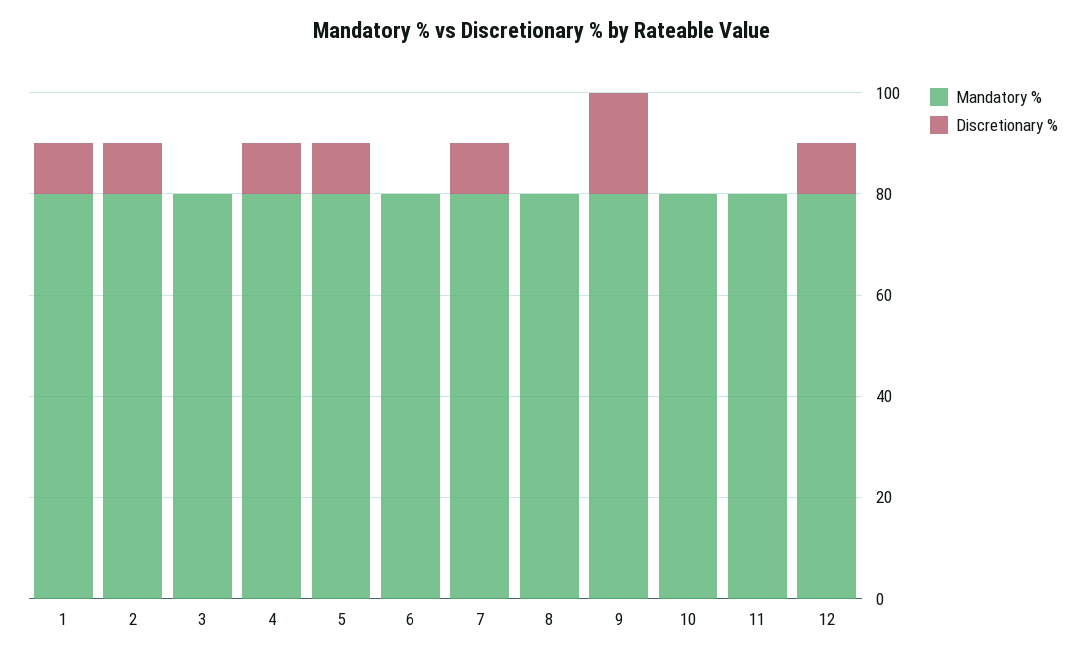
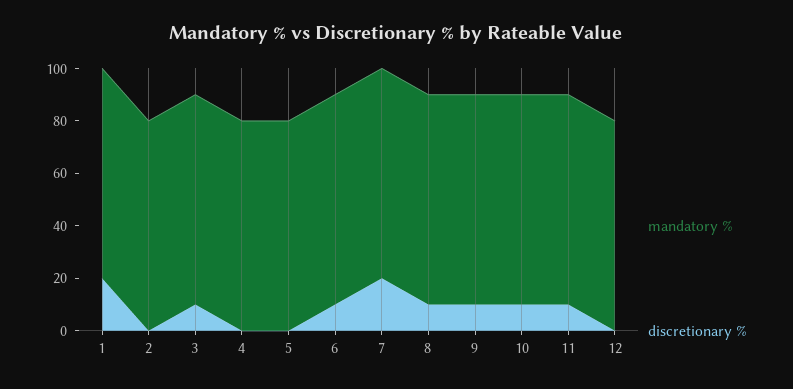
  {
    "Mandatory %": {
      "1": 80,
      "2": 80,
      "3": 80,
      "4": 80,
      "5": 80,
      "6": 80,
      "7": 80,
      "8": 80,
      "9": 80,
      "10": 80,
      "11": 80,
      "12": 80
    },
    "Discretionary %": {
-     "1": 10,
+     "1": 20,
-     "2": 10,
+     "2": 0,
-     "3": 0,
+     "3": 10,
-     "4": 10,
+     "4": 0,
-     "5": 10,
+     "5": 0,
-     "6": 0,
+     "6": 10,
-     "7": 10,
+     "7": 20,
-     "8": 0,
+     "8": 10,
-     "9": 20,
+     "9": 10,
-     "10": 0,
+     "10": 10,
-     "11": 0,
+     "11": 10,
-     "12": 10
+     "12": 0
    }
  }

